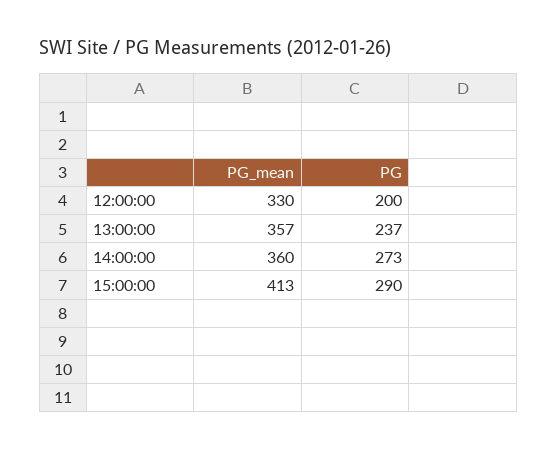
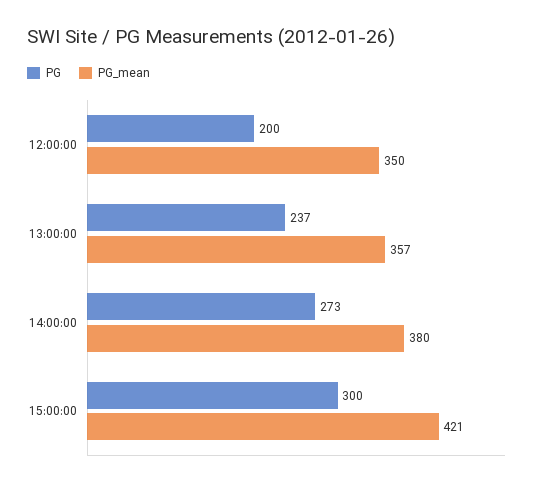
  {
    "PG_mean": {
-     "12:00:00": 330,
+     "12:00:00": 350,
      "13:00:00": 357,
-     "14:00:00": 360,
+     "14:00:00": 380,
-     "15:00:00": 413
+     "15:00:00": 421
    },
    "PG": {
      "12:00:00": 200,
      "13:00:00": 237,
      "14:00:00": 273,
-     "15:00:00": 290
+     "15:00:00": 300
    }
  }

